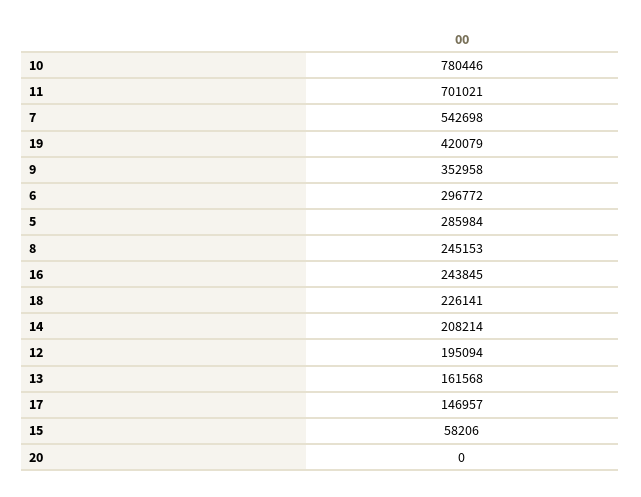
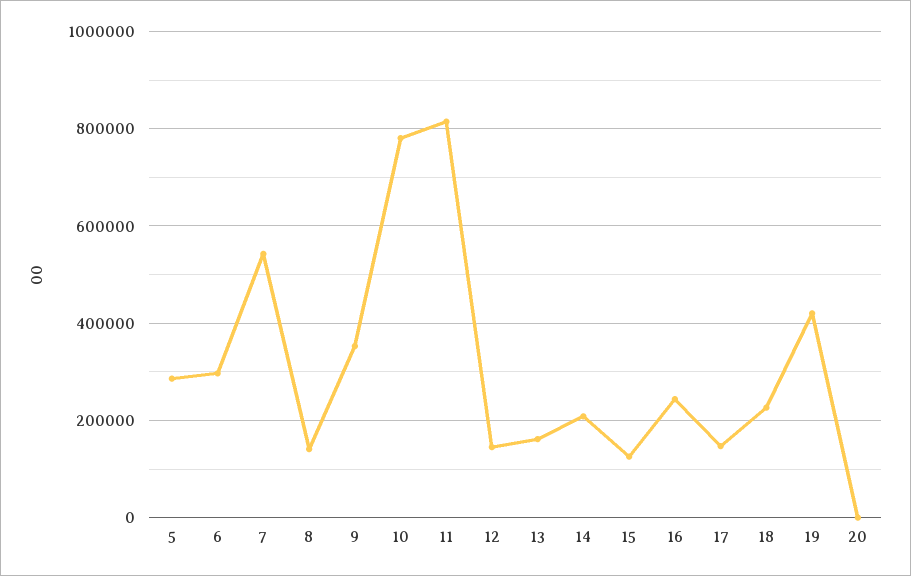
  {
    "10": 780446,
-   "11": 701021,
+   "11": 820000,
    "7": 542698,
    "19": 420079,
    "9": 352958,
    "6": 296772,
    "5": 285984,
-   "8": 245153,
+   "8": 140000,
    "16": 243845,
    "18": 226141,
    "14": 208214,
-   "12": 195094,
+   "12": 140000,
    "13": 161568,
    "17": 146957,
-   "15": 58206,
+   "15": 120000,
    "20": 0
  }

